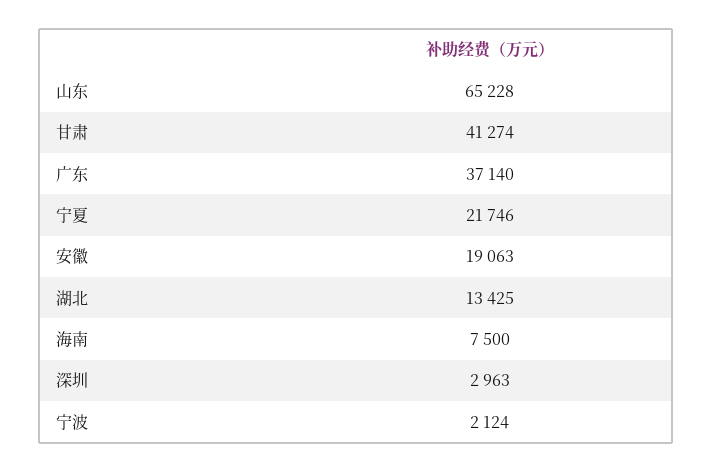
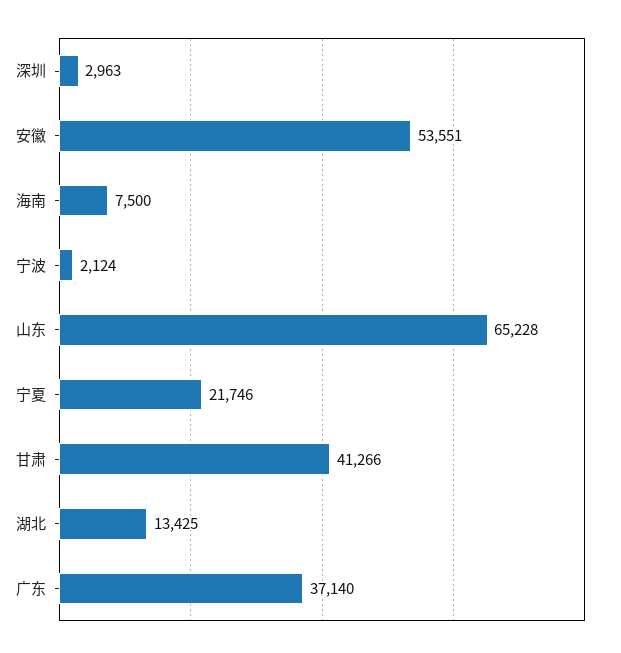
  {
    "山东": 65228,
-   "甘肃": 41274,
+   "甘肃": 41266,
    "广东": 37140,
    "宁夏": 21746,
-   "安徽": 19063,
+   "安徽": 53551,
    "湖北": 13425,
    "海南": 7500,
    "深圳": 2963,
    "宁波": 2124
  }

